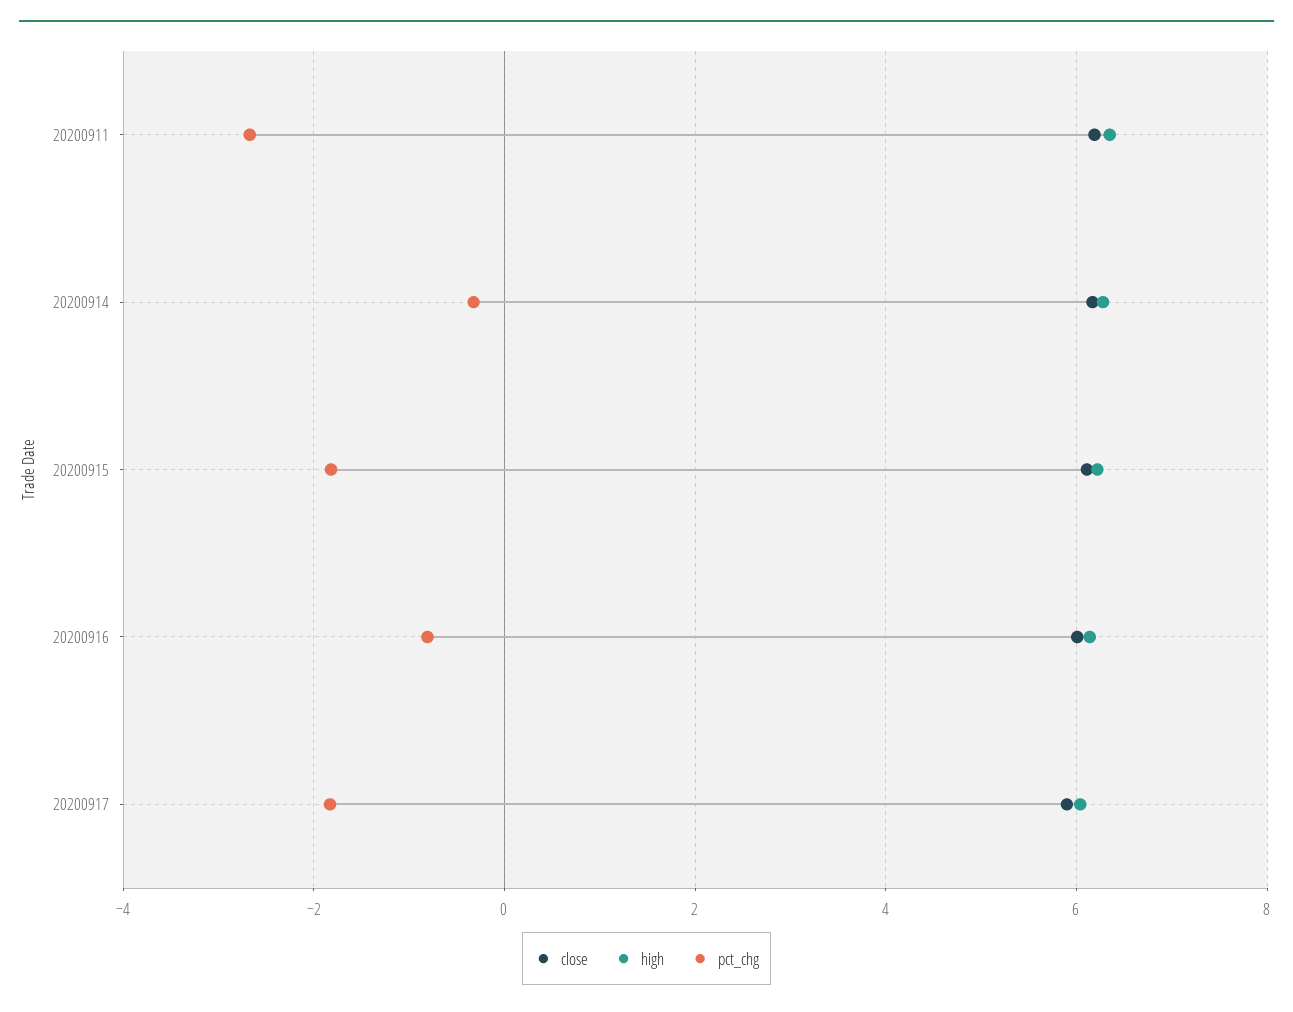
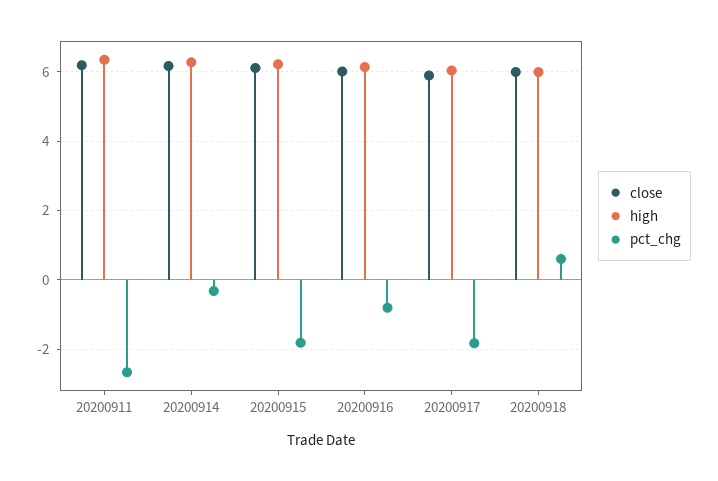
  {
    "close": {
      "20200911": 6.2,
      "20200914": 6.2,
      "20200915": 6.2,
      "20200916": 6,
-     "20200917": 6
+     "20200917": 6,
+     "20200918": 6
    },
    "high": {
      "20200911": 6.4,
      "20200914": 6.2,
      "20200915": 6.2,
      "20200916": 6.2,
-     "20200917": 6
+     "20200917": 6,
+     "20200918": 6
    },
    "pct_chg": {
      "20200911": -2.6,
      "20200914": -0.4,
      "20200915": -1.8,
      "20200916": -0.8,
-     "20200917": -1.8
+     "20200917": -1.8,
+     "20200918": 0.6
    }
  }

